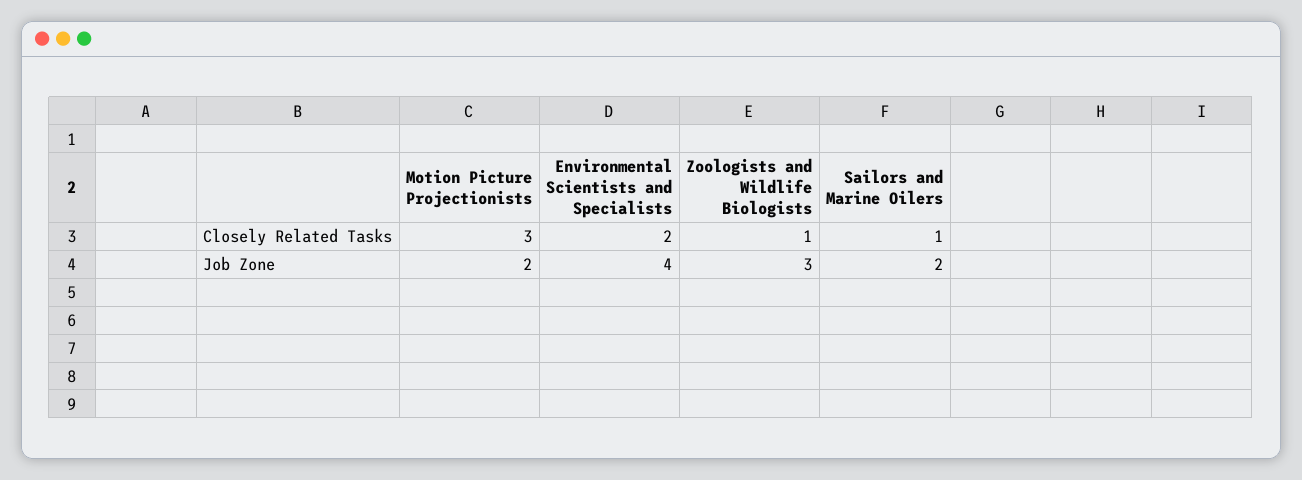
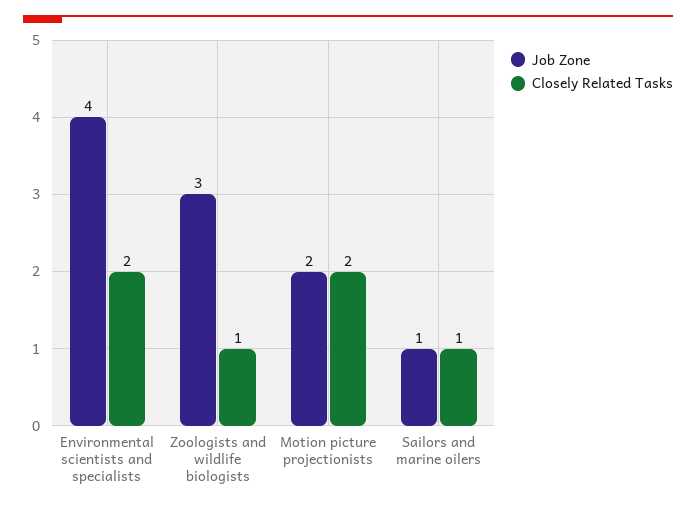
  {
    "Closely Related Tasks": {
-     "Motion Picture Projectionists": 3,
+     "Motion Picture Projectionists": 2,
      "Environmental Scientists and Specialists": 2,
      "Zoologists and Wildlife Biologists": 1,
      "Sailors and Marine Oilers": 1
    },
    "Job Zone": {
      "Motion Picture Projectionists": 2,
      "Environmental Scientists and Specialists": 4,
      "Zoologists and Wildlife Biologists": 3,
-     "Sailors and Marine Oilers": 2
+     "Sailors and Marine Oilers": 1
    }
  }

